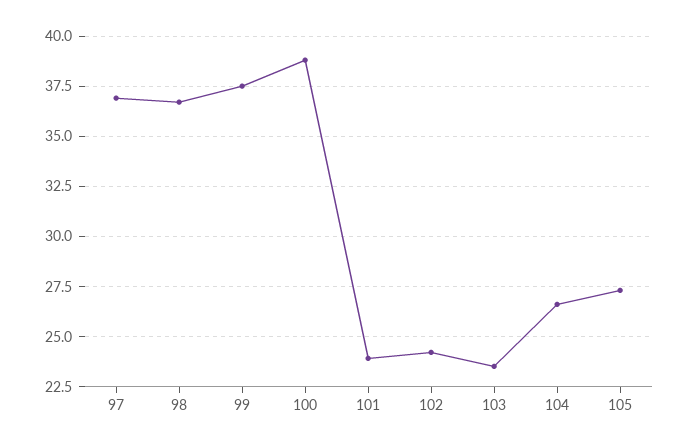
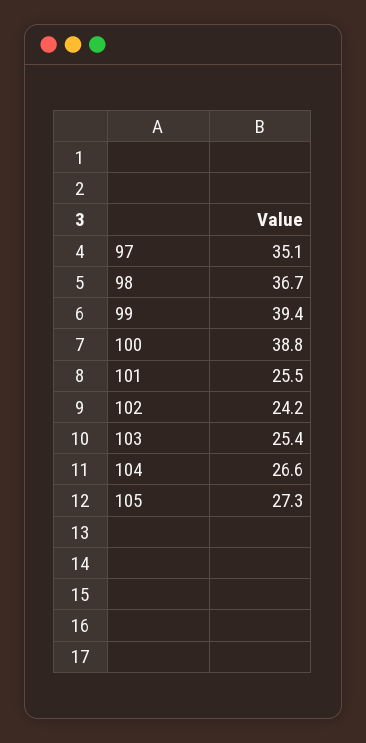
  {
-   "97": 37,
+   "97": 35.1,
    "98": 36.7,
-   "99": 37.5,
+   "99": 39.4,
    "100": 38.8,
-   "101": 24,
+   "101": 25.5,
    "102": 24.2,
-   "103": 23.5,
+   "103": 25.4,
    "104": 26.6,
    "105": 27.3
  }

